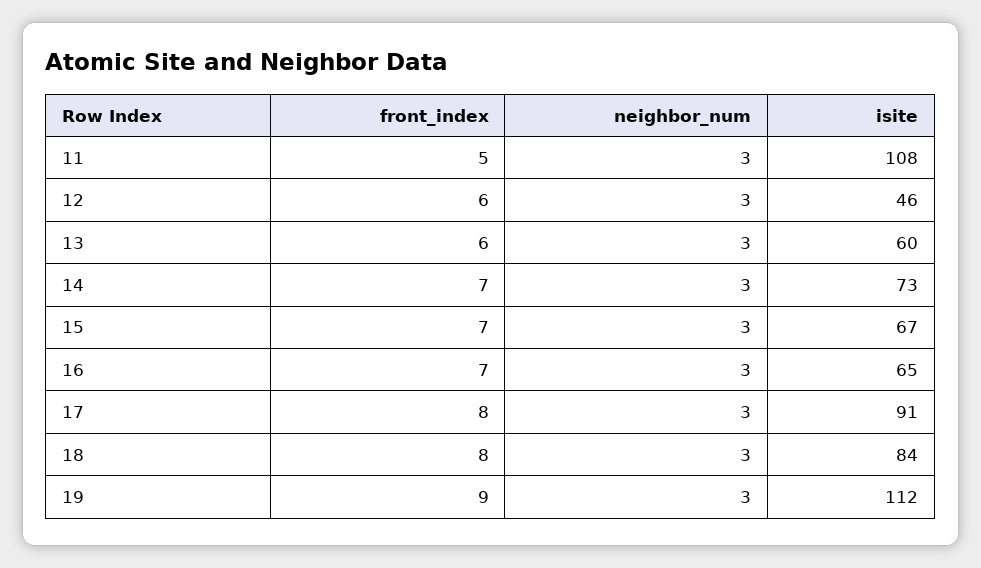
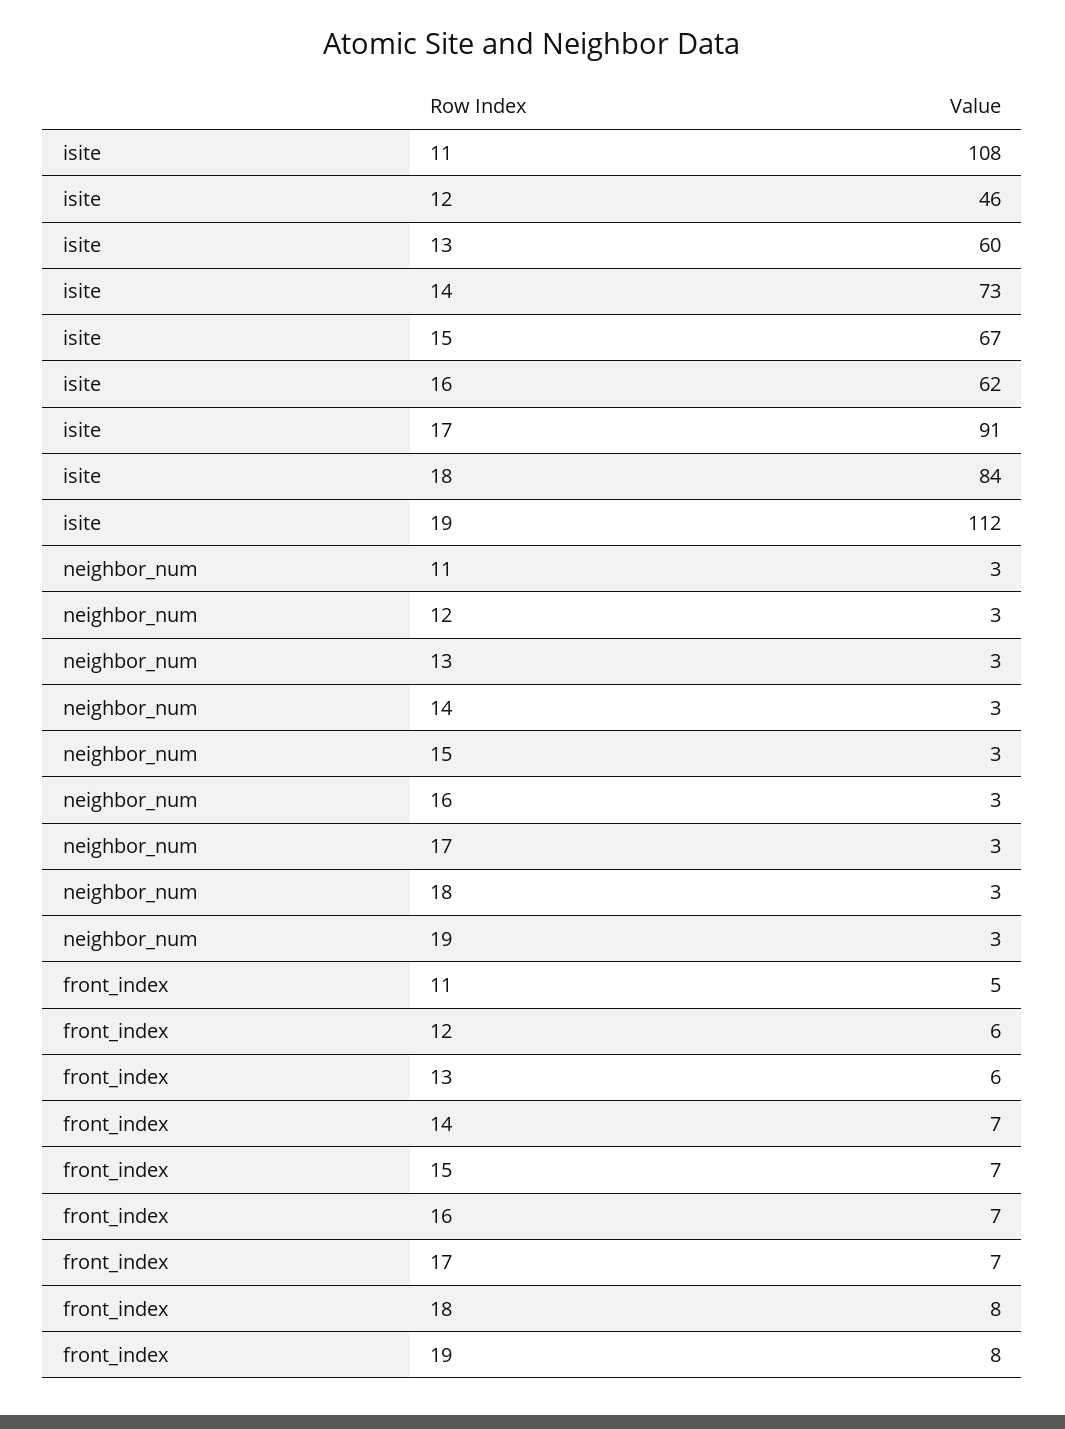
  {
    "front_index": {
      "11": 5,
      "12": 6,
      "13": 6,
      "14": 7,
      "15": 7,
      "16": 7,
-     "17": 8,
+     "17": 7,
      "18": 8,
-     "19": 9
+     "19": 8
    },
    "neighbor_num": {
      "11": 3,
      "12": 3,
      "13": 3,
      "14": 3,
      "15": 3,
      "16": 3,
      "17": 3,
      "18": 3,
      "19": 3
    },
    "isite": {
      "11": 108,
      "12": 46,
      "13": 60,
      "14": 73,
      "15": 67,
-     "16": 65,
+     "16": 62,
      "17": 91,
      "18": 84,
      "19": 112
    }
  }

